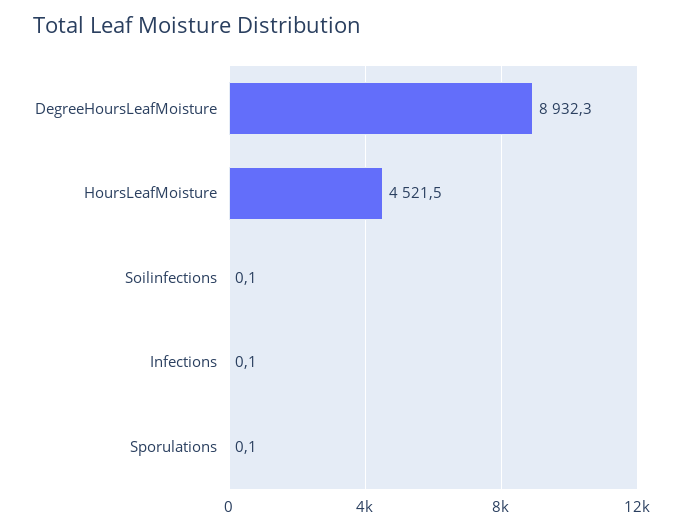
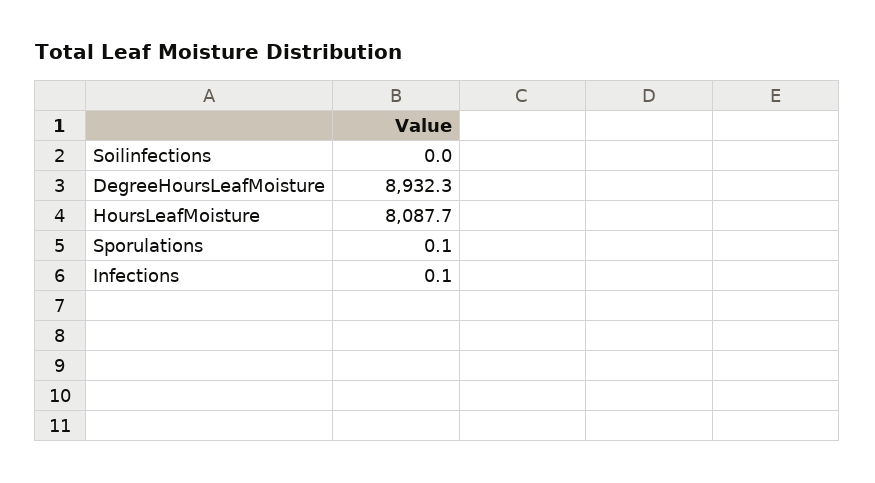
  {
    "DegreeHoursLeafMoisture": 8932.3,
-   "HoursLeafMoisture": 4521.5,
+   "HoursLeafMoisture": 8087.7,
-   "Soilinfections": 0.1,
+   "Soilinfections": 0,
    "Infections": 0.1,
    "Sporulations": 0.1
  }

